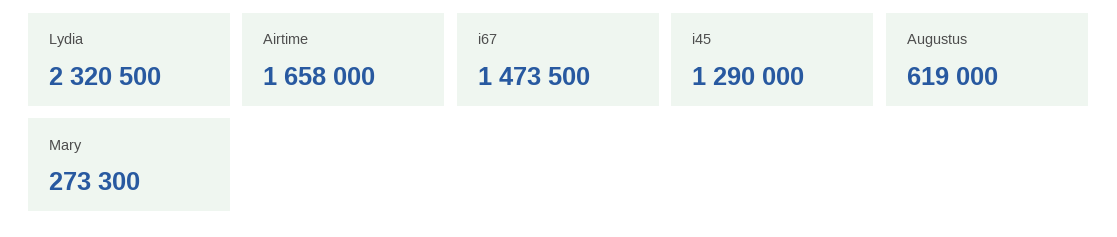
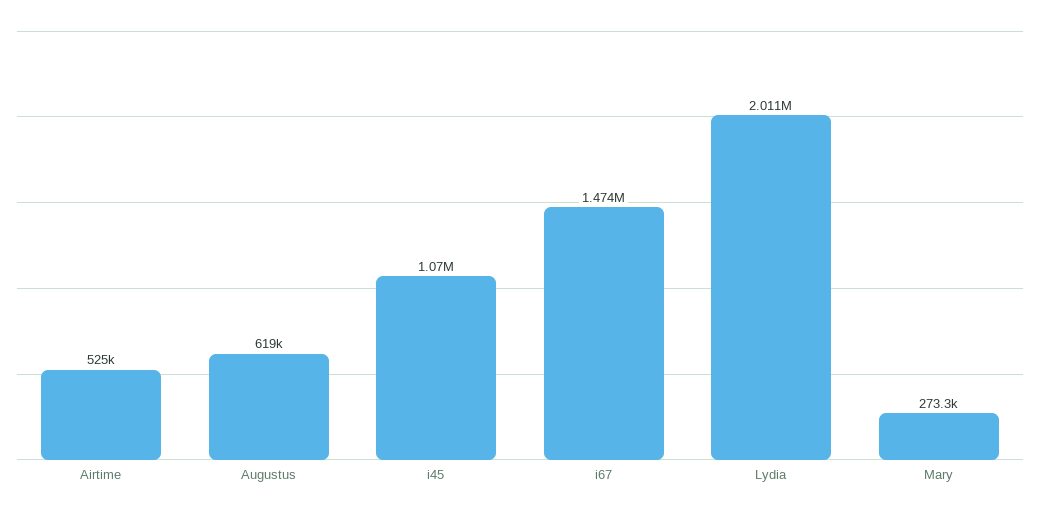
  {
-   "Lydia": 2320500,
+   "Lydia": 2011000,
-   "Airtime": 1658000,
+   "Airtime": 525000,
    "i67": 1473500,
-   "i45": 1290000,
+   "i45": 1070000,
    "Augustus": 619000,
    "Mary": 273300
  }

